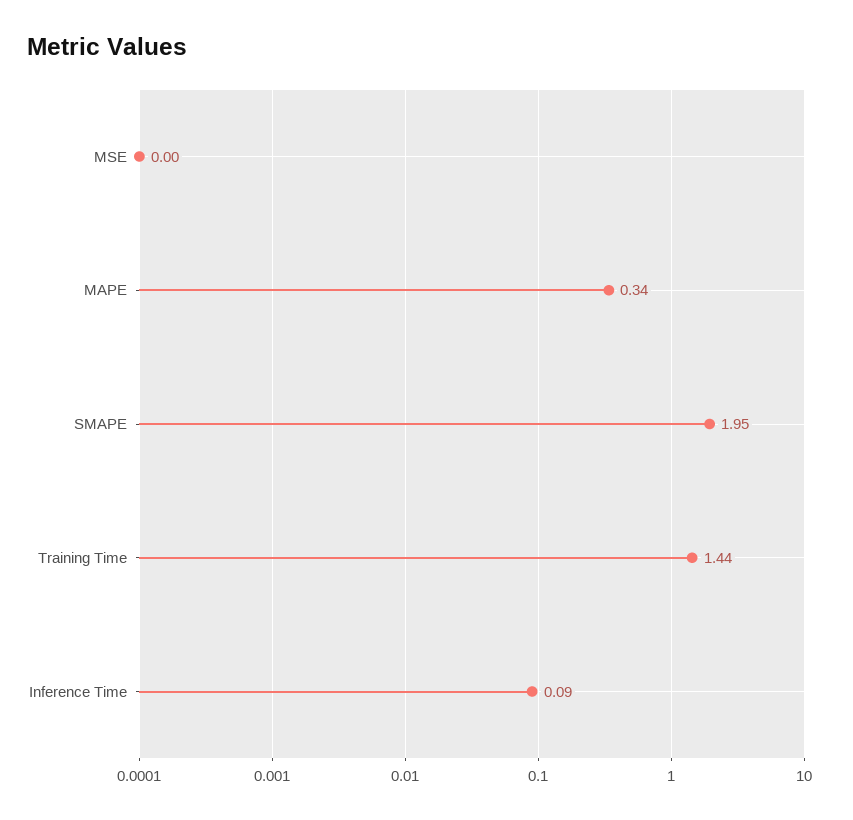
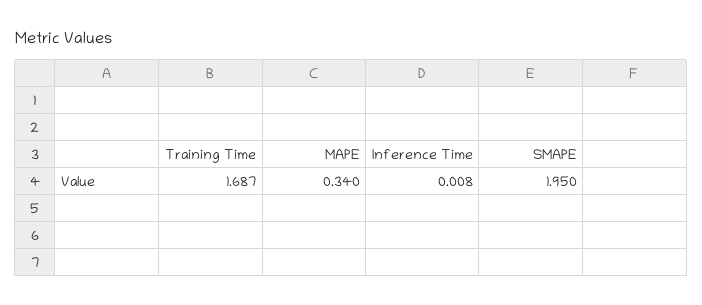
  {
-   "MSE": 0,
    "MAPE": 0.34,
    "SMAPE": 1.95,
-   "Training Time": 1.44,
+   "Training Time": 1.687,
-   "Inference Time": 0.09
+   "Inference Time": 0.008
  }

